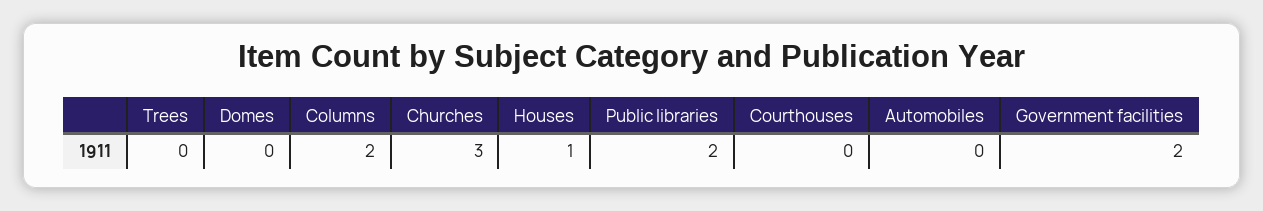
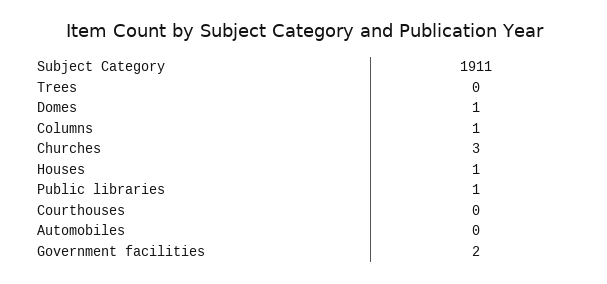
  {
    "Trees": 0,
-   "Domes": 0,
+   "Domes": 1,
-   "Columns": 2,
+   "Columns": 1,
    "Churches": 3,
    "Houses": 1,
-   "Public libraries": 2,
+   "Public libraries": 1,
    "Courthouses": 0,
    "Automobiles": 0,
    "Government facilities": 2
  }

